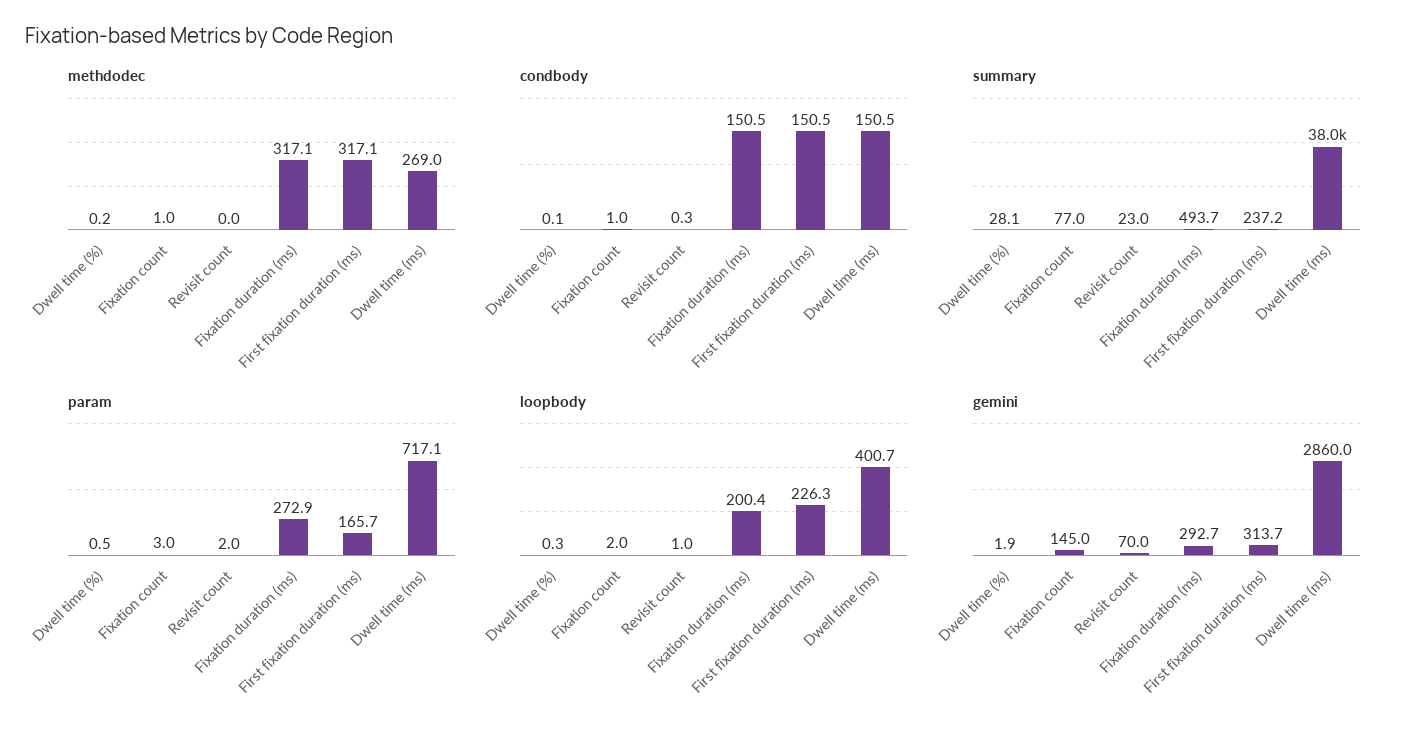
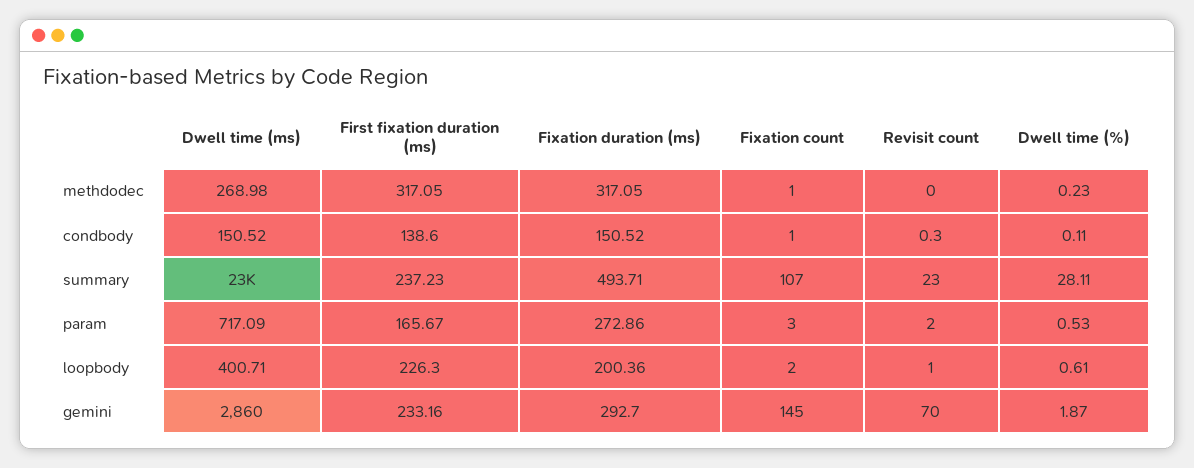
  {
    "methdodec": {
      "Dwell time (%)": 0.23,
      "Fixation count": 1,
      "Revisit count": 0,
      "Fixation duration (ms)": 317.05,
      "First fixation duration (ms)": 317.05,
      "Dwell time (ms)": 268.98
    },
    "condbody": {
      "Dwell time (%)": 0.11,
      "Fixation count": 1,
      "Revisit count": 0.3,
      "Fixation duration (ms)": 150.52,
-     "First fixation duration (ms)": 150.5,
+     "First fixation duration (ms)": 138.6,
      "Dwell time (ms)": 150.52
    },
    "summary": {
      "Dwell time (%)": 28.11,
-     "Fixation count": 77,
+     "Fixation count": 107,
      "Revisit count": 23,
      "Fixation duration (ms)": 493.71,
      "First fixation duration (ms)": 237.23,
-     "Dwell time (ms)": 38000
+     "Dwell time (ms)": 23000
    },
    "param": {
      "Dwell time (%)": 0.53,
      "Fixation count": 3,
      "Revisit count": 2,
      "Fixation duration (ms)": 272.86,
      "First fixation duration (ms)": 165.67,
      "Dwell time (ms)": 717.09
    },
    "loopbody": {
-     "Dwell time (%)": 0.3,
+     "Dwell time (%)": 0.61,
      "Fixation count": 2,
      "Revisit count": 1,
      "Fixation duration (ms)": 200.36,
      "First fixation duration (ms)": 226.3,
      "Dwell time (ms)": 400.71
    },
    "gemini": {
      "Dwell time (%)": 1.87,
      "Fixation count": 145,
      "Revisit count": 70,
      "Fixation duration (ms)": 292.7,
-     "First fixation duration (ms)": 313.7,
+     "First fixation duration (ms)": 233.16,
      "Dwell time (ms)": 2860
    }
  }

